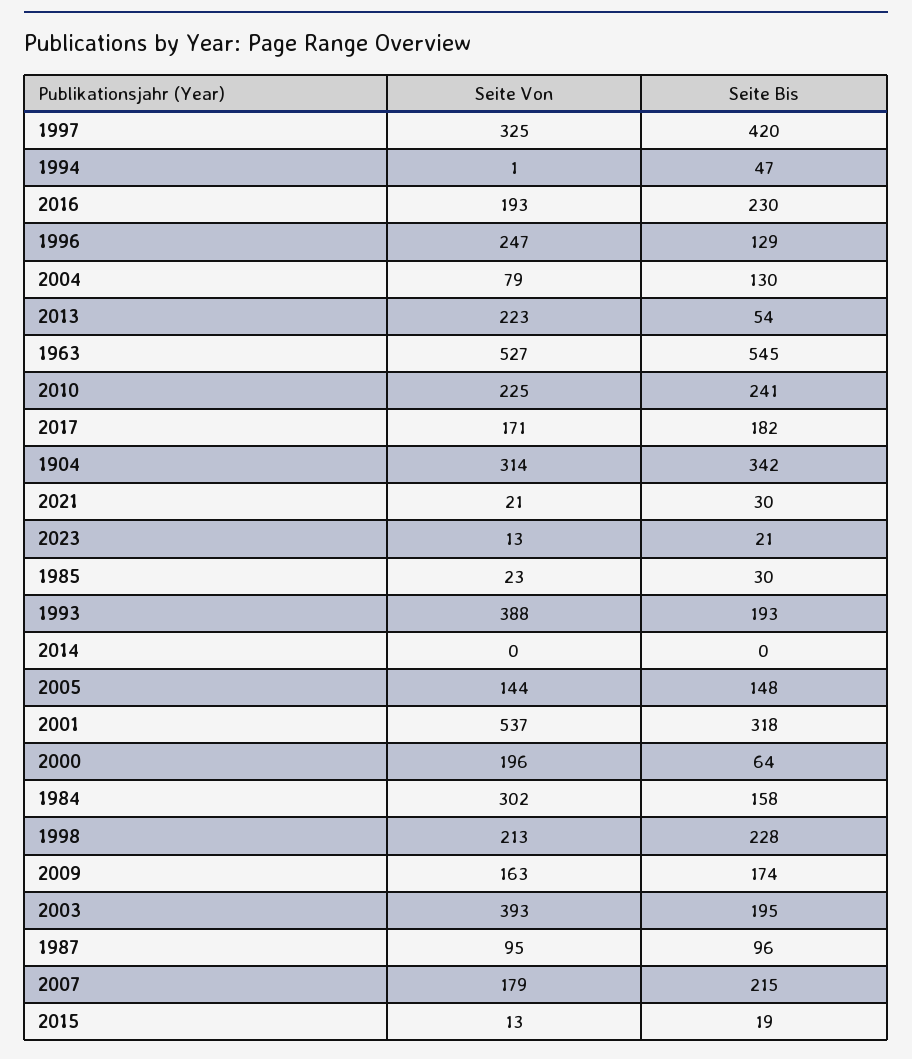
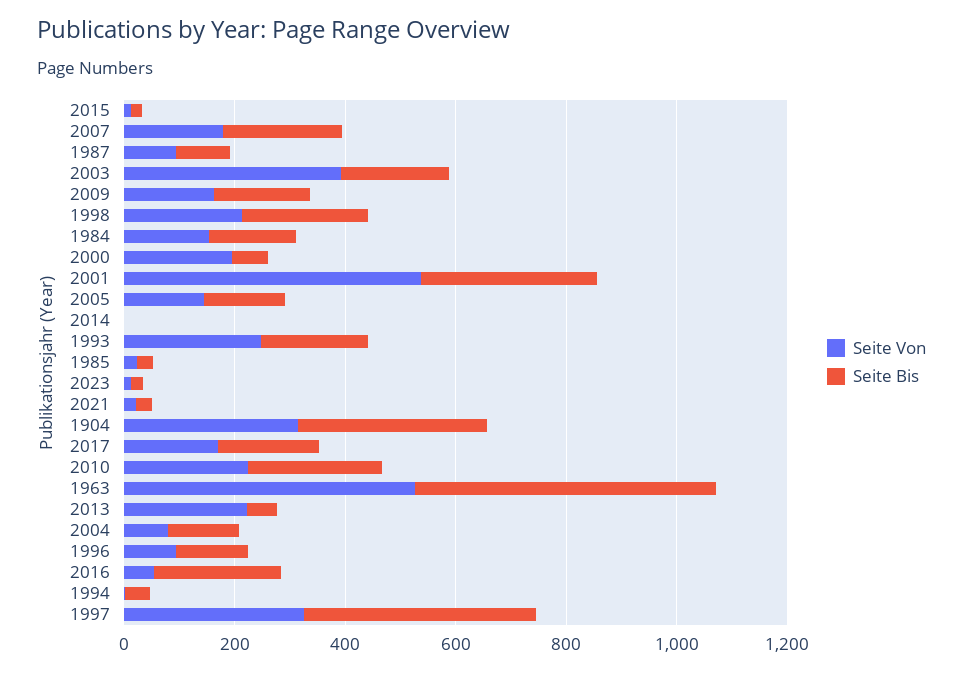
  {
    "Seite Von": {
      "1997": 325,
      "1994": 1,
-     "2016": 193,
+     "2016": 50,
-     "1996": 247,
+     "1996": 100,
      "2004": 79,
      "2013": 223,
      "1963": 527,
      "2010": 225,
      "2017": 171,
      "1904": 314,
      "2021": 21,
      "2023": 13,
      "1985": 23,
-     "1993": 388,
+     "1993": 250,
      "2014": 0,
      "2005": 144,
      "2001": 537,
      "2000": 196,
-     "1984": 302,
+     "1984": 150,
      "1998": 213,
      "2009": 163,
      "2003": 393,
      "1987": 95,
      "2007": 179,
      "2015": 13
    },
    "Seite Bis": {
      "1997": 420,
      "1994": 47,
      "2016": 230,
      "1996": 129,
      "2004": 130,
      "2013": 54,
      "1963": 545,
      "2010": 241,
      "2017": 182,
      "1904": 342,
      "2021": 30,
      "2023": 21,
      "1985": 30,
      "1993": 193,
      "2014": 0,
      "2005": 148,
      "2001": 318,
      "2000": 64,
      "1984": 158,
      "1998": 228,
      "2009": 174,
      "2003": 195,
      "1987": 96,
      "2007": 215,
      "2015": 19
    }
  }

